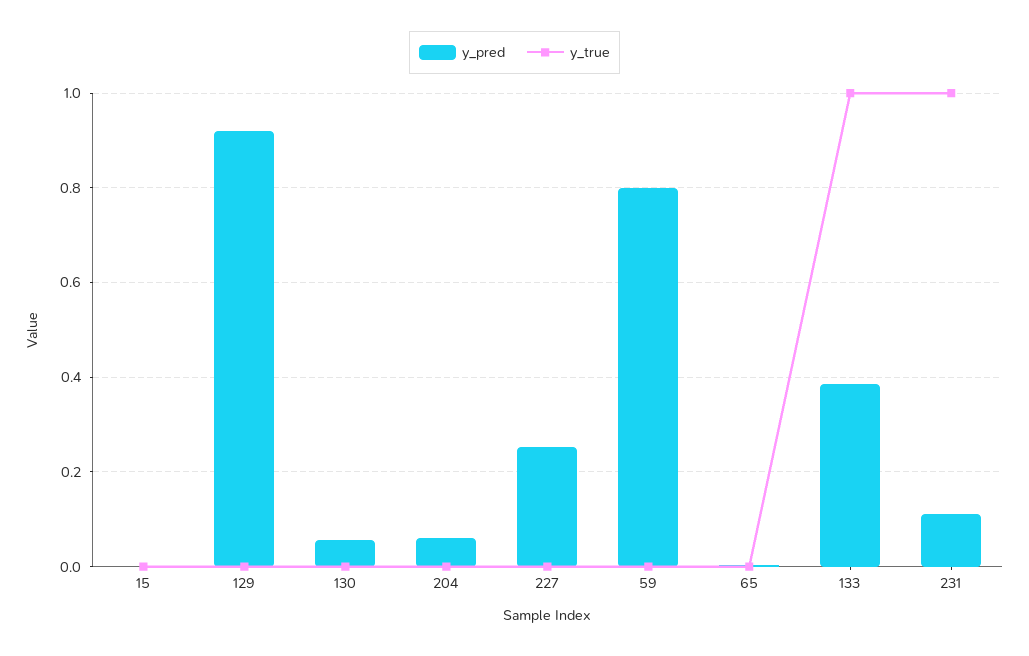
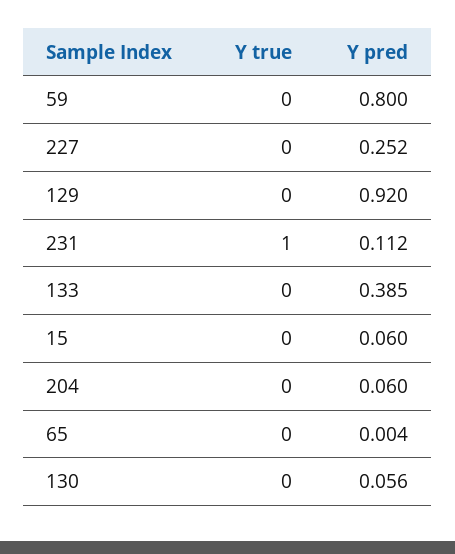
  {
    "y_pred": {
-     "15": 0,
+     "15": 0.06,
      "129": 0.92,
      "130": 0.056,
      "204": 0.06,
      "227": 0.252,
      "59": 0.8,
      "65": 0.004,
      "133": 0.385,
      "231": 0.112
    },
    "y_true": {
      "15": 0,
      "129": 0,
      "130": 0,
      "204": 0,
      "227": 0,
      "59": 0,
      "65": 0,
-     "133": 1,
+     "133": 0,
      "231": 1
    }
  }

